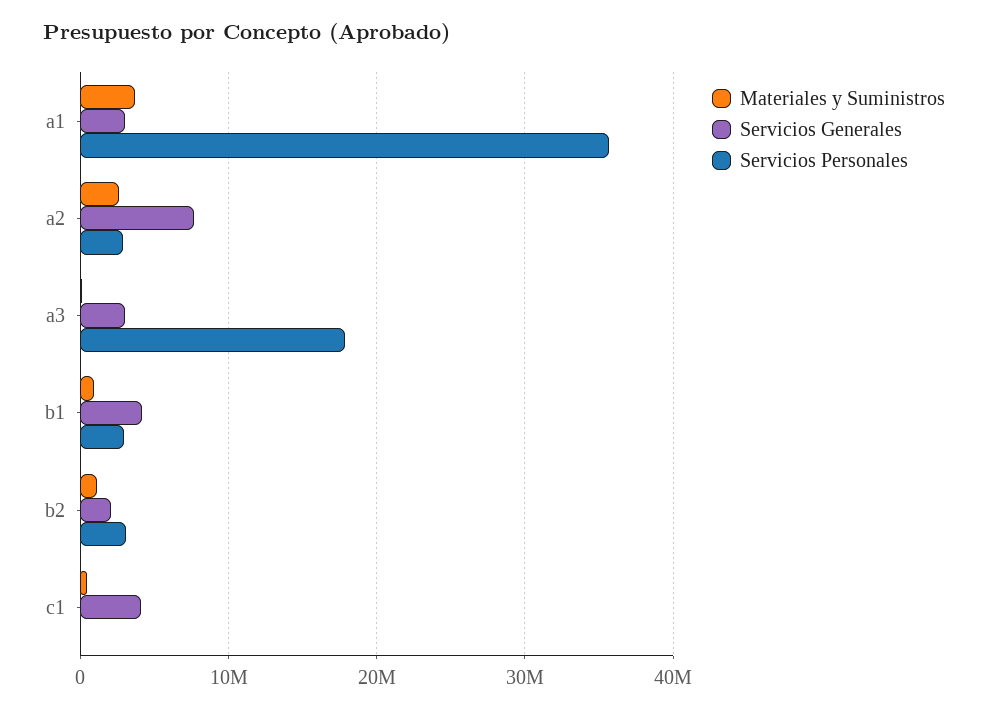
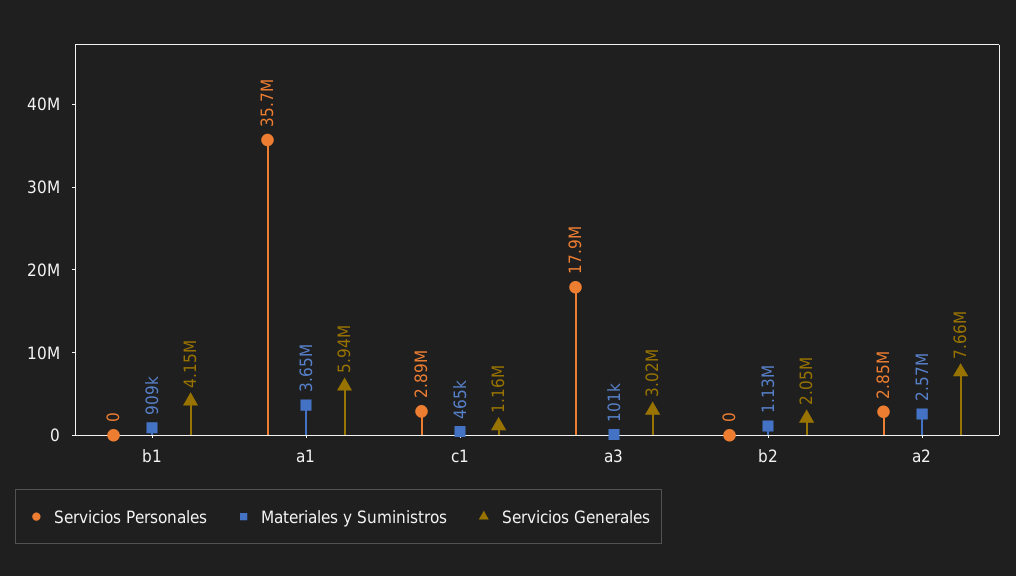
  {
    "Materiales y Suministros": {
      "a1": 3650000,
      "a2": 2570000,
      "a3": 101000,
      "b1": 909000,
      "b2": 1130000,
      "c1": 465000
    },
    "Servicios Generales": {
-     "a1": 3000000,
+     "a1": 5940000,
      "a2": 7660000,
      "a3": 3020000,
      "b1": 4150000,
      "b2": 2050000,
-     "c1": 4000000
+     "c1": 1160000
    },
    "Servicios Personales": {
      "a1": 35700000,
      "a2": 2850000,
      "a3": 17900000,
-     "b1": 3000000,
+     "b1": 0,
-     "b2": 3000000,
+     "b2": 0,
-     "c1": 0
+     "c1": 2890000
    }
  }

